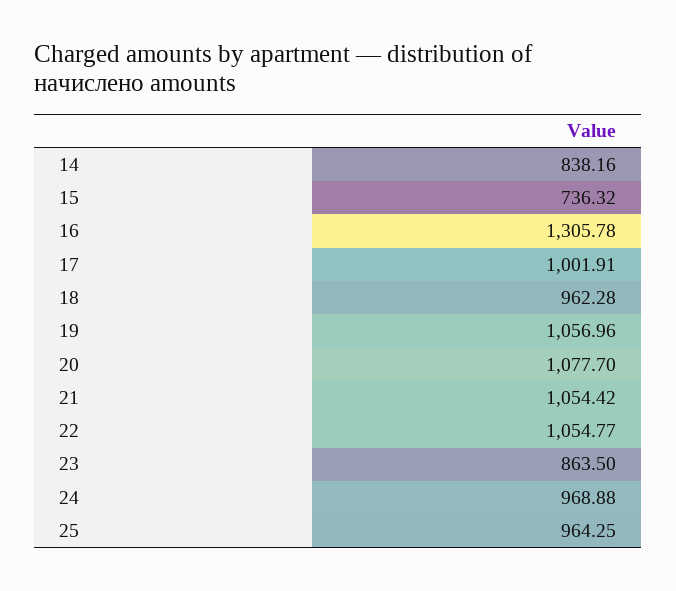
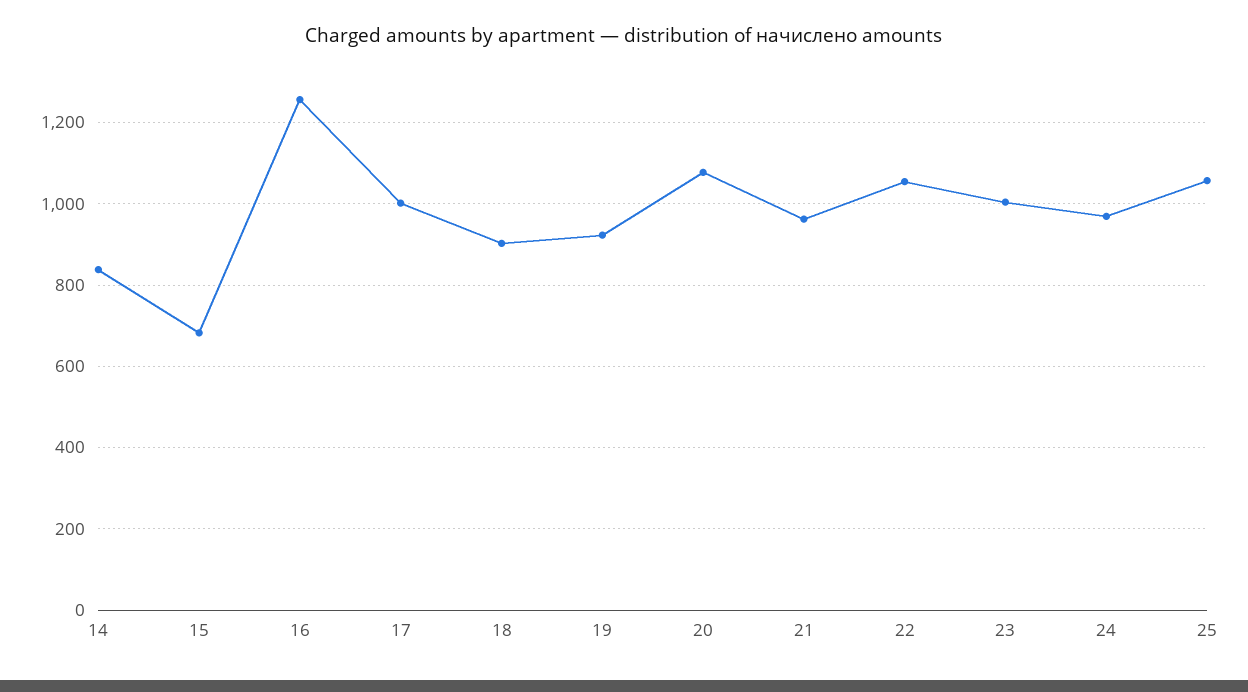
  {
    "14": 838.16,
-   "15": 736.32,
+   "15": 680,
-   "16": 1305.78,
+   "16": 1260,
    "17": 1001.91,
-   "18": 962.28,
+   "18": 900,
-   "19": 1056.96,
+   "19": 920,
    "20": 1077.7,
-   "21": 1054.42,
+   "21": 960,
    "22": 1054.77,
-   "23": 863.5,
+   "23": 1000,
    "24": 968.88,
-   "25": 964.25
+   "25": 1060
  }

